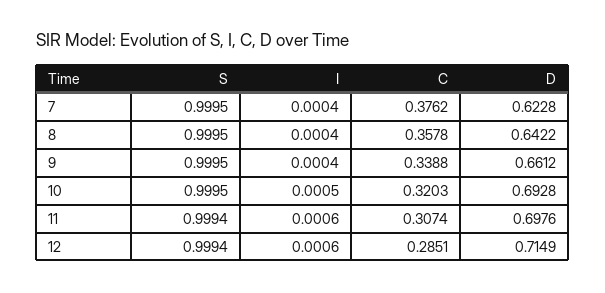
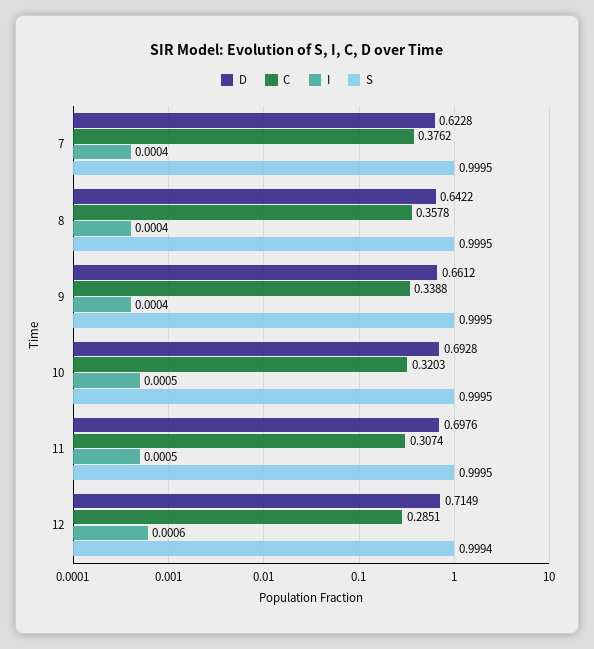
  {
    "S": {
      "7": 0.9995,
      "8": 0.9995,
      "9": 0.9995,
      "10": 0.9995,
-     "11": 0.9994,
+     "11": 0.9995,
      "12": 0.9994
    },
    "I": {
      "7": 0.0004,
      "8": 0.0004,
      "9": 0.0004,
      "10": 0.0005,
-     "11": 0.0006,
+     "11": 0.0005,
      "12": 0.0006
    },
    "C": {
      "7": 0.3762,
      "8": 0.3578,
      "9": 0.3388,
      "10": 0.3203,
      "11": 0.3074,
      "12": 0.2851
    },
    "D": {
      "7": 0.6228,
      "8": 0.6422,
      "9": 0.6612,
      "10": 0.6928,
      "11": 0.6976,
      "12": 0.7149
    }
  }

